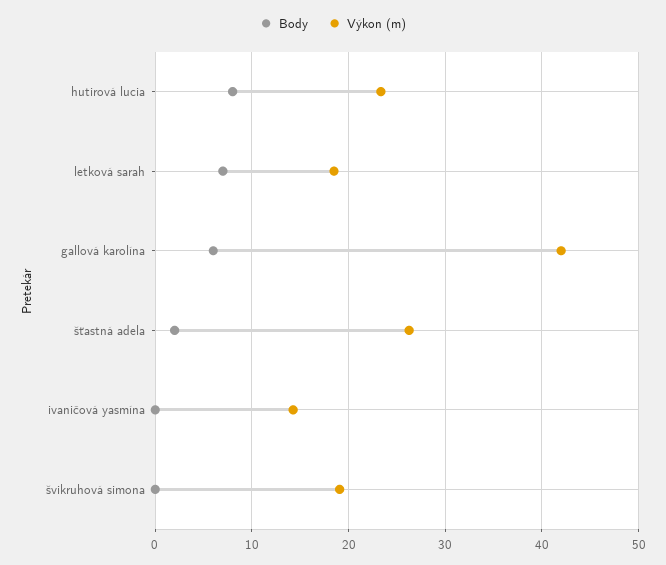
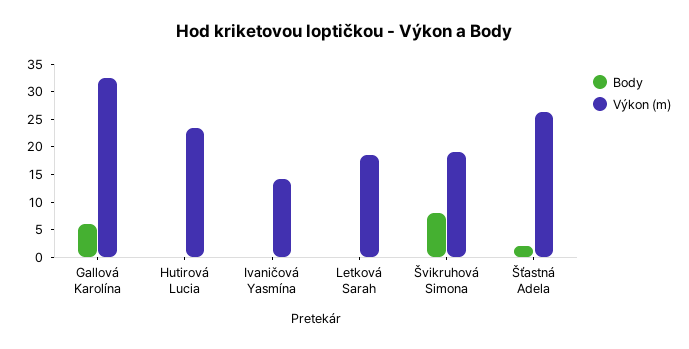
  {
    "Body": {
-     "hutirová lucia": 8,
+     "hutirová lucia": 0,
-     "letková sarah": 7,
+     "letková sarah": 0,
      "gallová karolína": 6,
      "šťastná adela": 2,
      "ivaničová yasmína": 0,
-     "švikruhová simona": 0
+     "švikruhová simona": 7.5
    },
    "Výkon (m)": {
      "hutirová lucia": 23,
      "letková sarah": 18,
-     "gallová karolína": 42,
+     "gallová karolína": 32.5,
      "šťastná adela": 26,
      "ivaničová yasmína": 14,
      "švikruhová simona": 19
    }
  }

